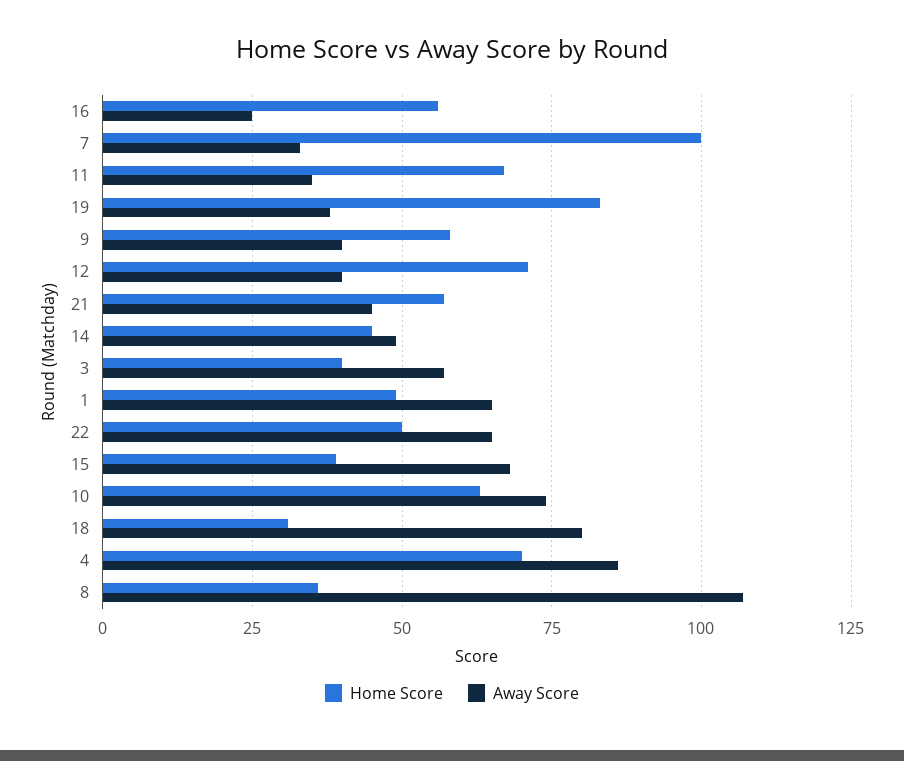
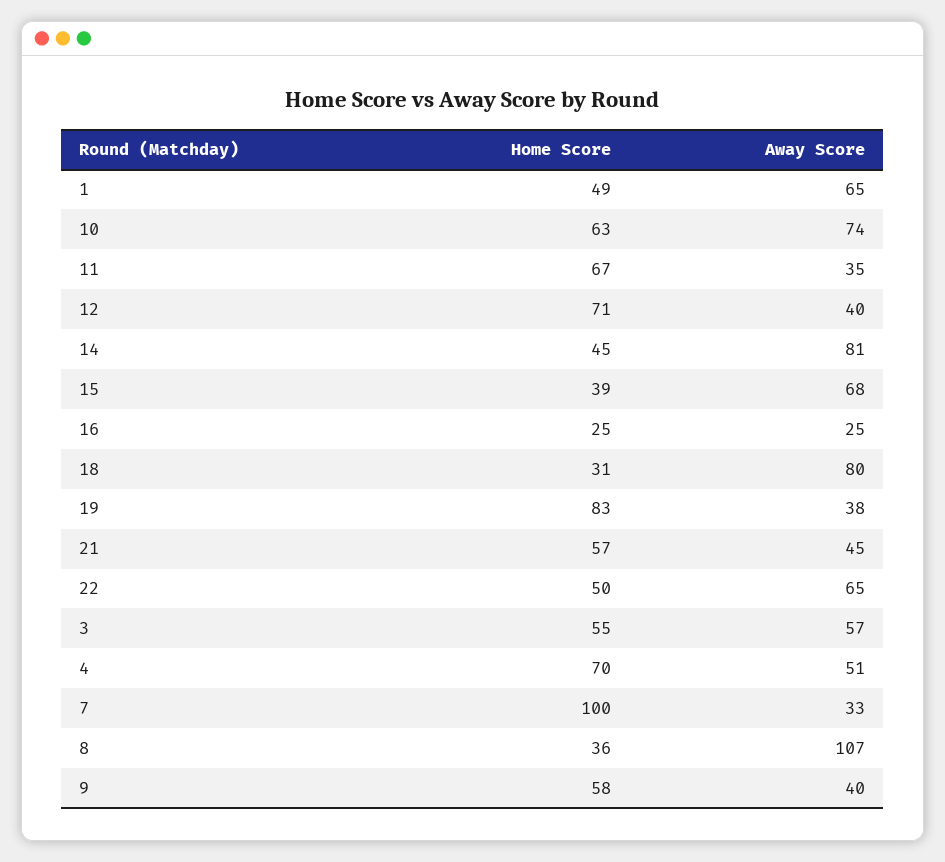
  {
    "Home Score": {
-     "16": 55,
+     "16": 25,
      "7": 100,
      "11": 67,
      "19": 83,
      "9": 58,
      "12": 71,
      "21": 57,
      "14": 45,
-     "3": 40,
+     "3": 55,
      "1": 49,
      "22": 50,
      "15": 39,
      "10": 63,
      "18": 31,
      "4": 70,
      "8": 36
    },
    "Away Score": {
      "16": 25,
      "7": 33,
      "11": 35,
      "19": 38,
      "9": 40,
      "12": 40,
      "21": 45,
-     "14": 50,
+     "14": 81,
      "3": 57,
      "1": 65,
      "22": 65,
      "15": 68,
      "10": 74,
      "18": 80,
-     "4": 85,
+     "4": 51,
      "8": 107
    }
  }

